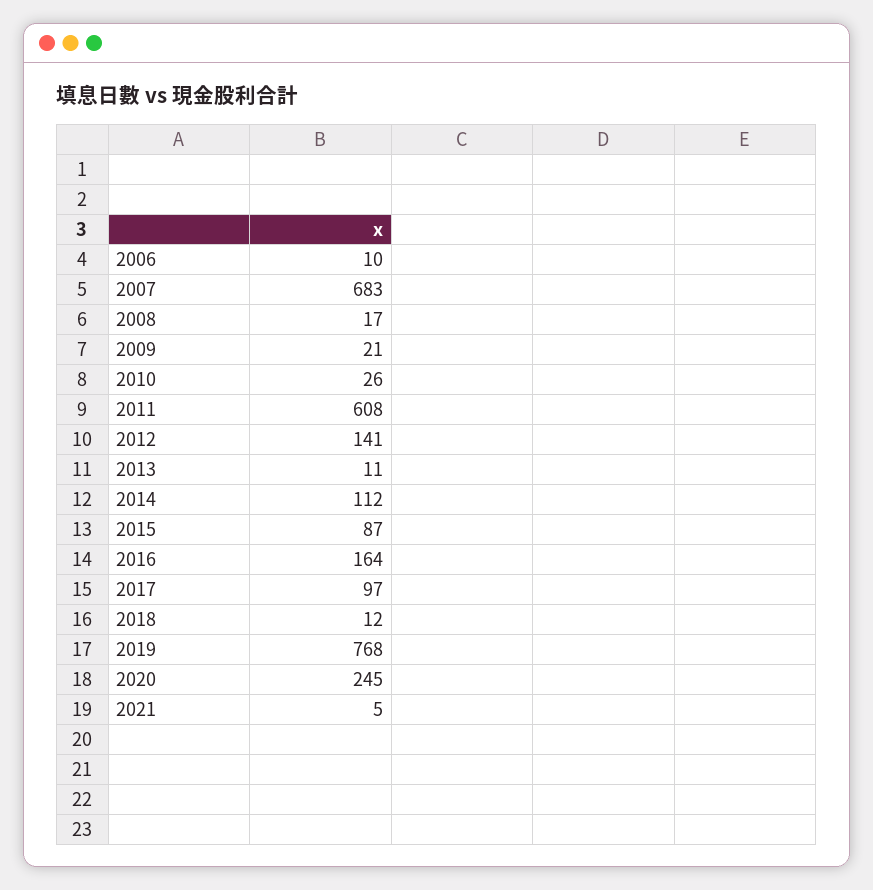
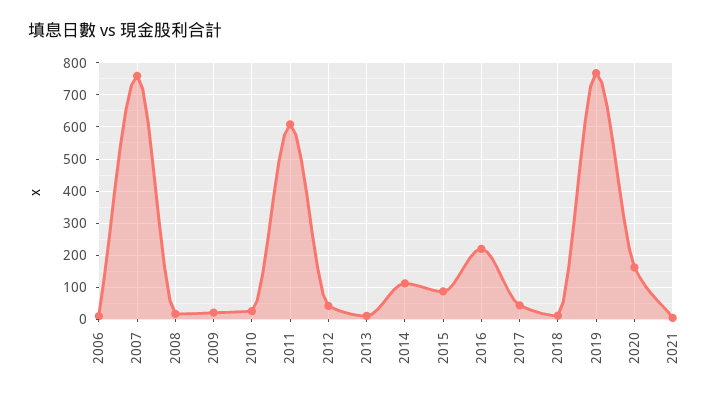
  {
    "2006": 10,
-   "2007": 683,
+   "2007": 760,
    "2008": 17,
    "2009": 21,
    "2010": 26,
    "2011": 608,
-   "2012": 141,
+   "2012": 40,
    "2013": 11,
    "2014": 112,
    "2015": 87,
-   "2016": 164,
+   "2016": 220,
-   "2017": 97,
+   "2017": 40,
    "2018": 12,
    "2019": 768,
-   "2020": 245,
+   "2020": 160,
    "2021": 5
  }

